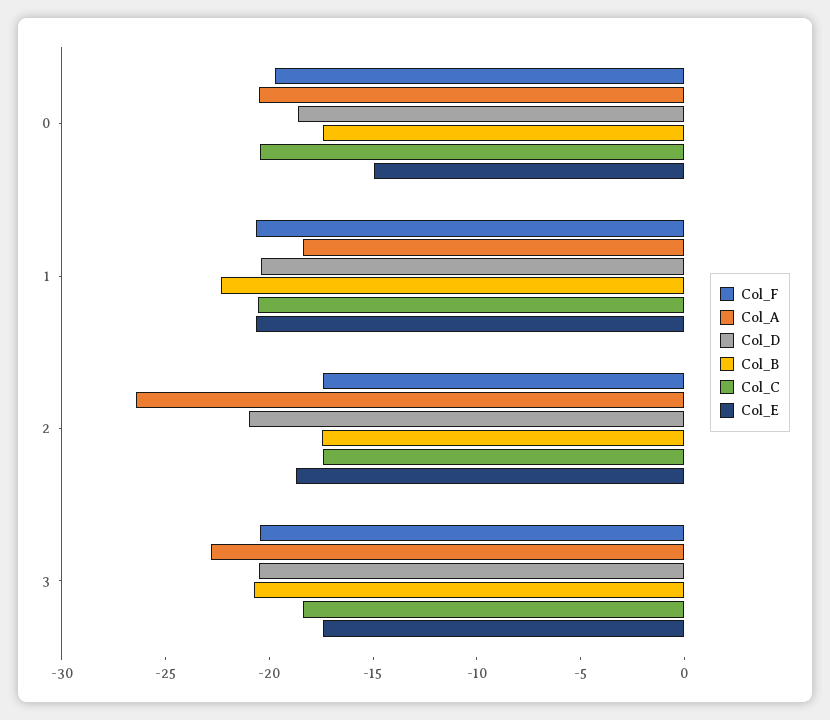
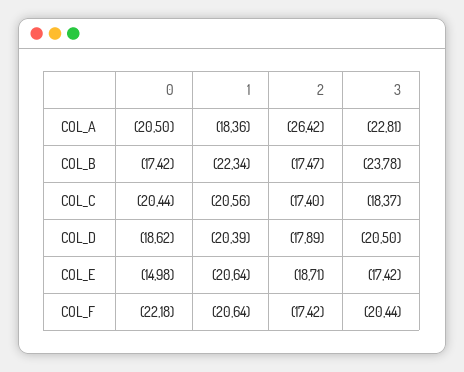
  {
    "Col_F": {
-     "0": -20,
+     "0": -22.18,
      "1": -20.64,
      "2": -17.42,
      "3": -20.44
    },
    "Col_A": {
      "0": -20.5,
      "1": -18.36,
      "2": -26.42,
      "3": -22.81
    },
    "Col_D": {
      "0": -18.62,
      "1": -20.39,
-     "2": -21,
+     "2": -17.89,
      "3": -20.5
    },
    "Col_B": {
      "0": -17.42,
      "1": -22.34,
      "2": -17.47,
-     "3": -21
+     "3": -23.78
    },
    "Col_C": {
      "0": -20.44,
      "1": -20.56,
      "2": -17.4,
      "3": -18.37
    },
    "Col_E": {
      "0": -14.98,
      "1": -20.64,
      "2": -18.71,
      "3": -17.42
    }
  }

